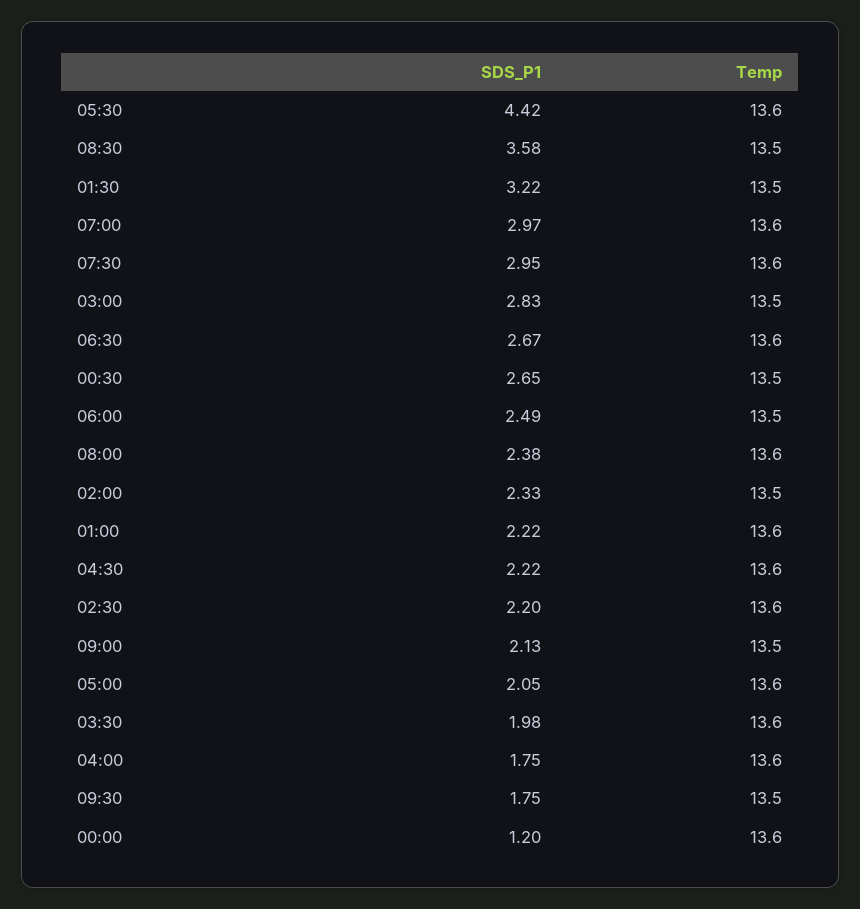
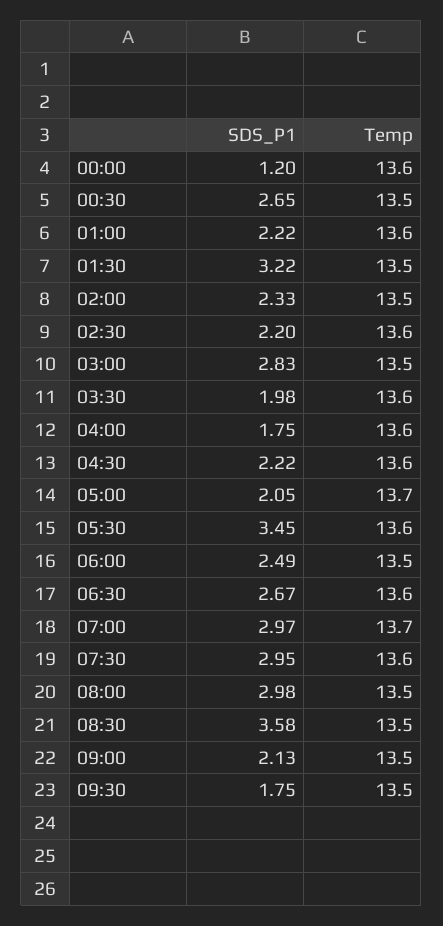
  {
    "SDS_P1": {
-     "05:30": 4.42,
+     "05:30": 3.45,
      "08:30": 3.58,
      "01:30": 3.22,
      "07:00": 2.97,
      "07:30": 2.95,
      "03:00": 2.83,
      "06:30": 2.67,
      "00:30": 2.65,
      "06:00": 2.49,
-     "08:00": 2.38,
+     "08:00": 2.98,
      "02:00": 2.33,
      "01:00": 2.22,
      "04:30": 2.22,
      "02:30": 2.2,
      "09:00": 2.13,
      "05:00": 2.05,
      "03:30": 1.98,
      "04:00": 1.75,
      "09:30": 1.75,
      "00:00": 1.2
    },
    "Temp": {
      "05:30": 13.6,
      "08:30": 13.5,
      "01:30": 13.5,
-     "07:00": 13.6,
+     "07:00": 13.7,
      "07:30": 13.6,
      "03:00": 13.5,
      "06:30": 13.6,
      "00:30": 13.5,
      "06:00": 13.5,
-     "08:00": 13.6,
+     "08:00": 13.5,
      "02:00": 13.5,
      "01:00": 13.6,
      "04:30": 13.6,
      "02:30": 13.6,
      "09:00": 13.5,
-     "05:00": 13.6,
+     "05:00": 13.7,
      "03:30": 13.6,
      "04:00": 13.6,
      "09:30": 13.5,
      "00:00": 13.6
    }
  }

